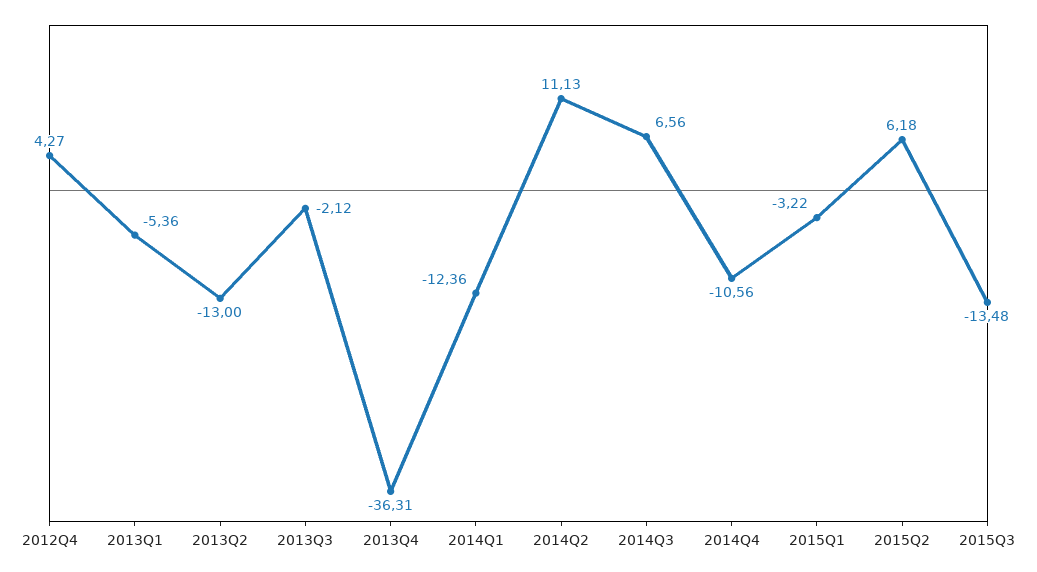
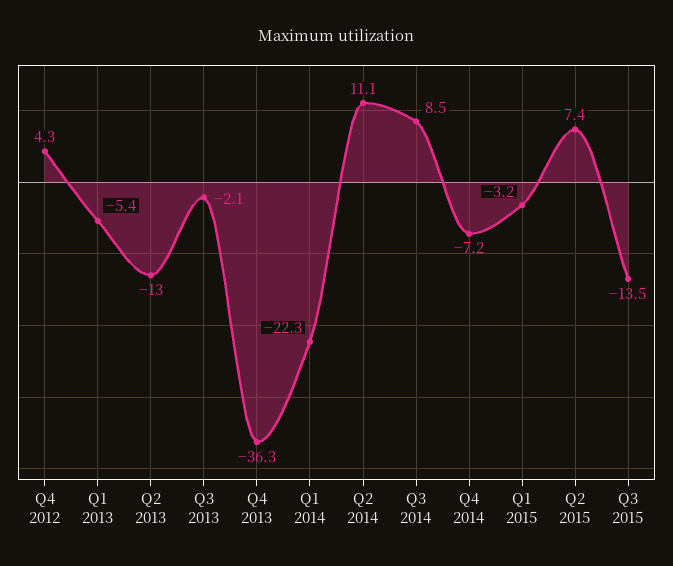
  {
    "2012Q4": 4.27,
    "2013Q1": -5.36,
    "2013Q2": -13,
    "2013Q3": -2.12,
    "2013Q4": -36.31,
-   "2014Q1": -12.36,
+   "2014Q1": -22.3,
    "2014Q2": 11.13,
-   "2014Q3": 6.56,
+   "2014Q3": 8.5,
-   "2014Q4": -10.56,
+   "2014Q4": -7.2,
    "2015Q1": -3.22,
-   "2015Q2": 6.18,
+   "2015Q2": 7.4,
    "2015Q3": -13.48
  }

